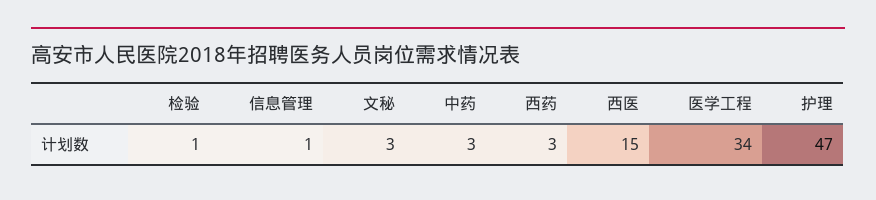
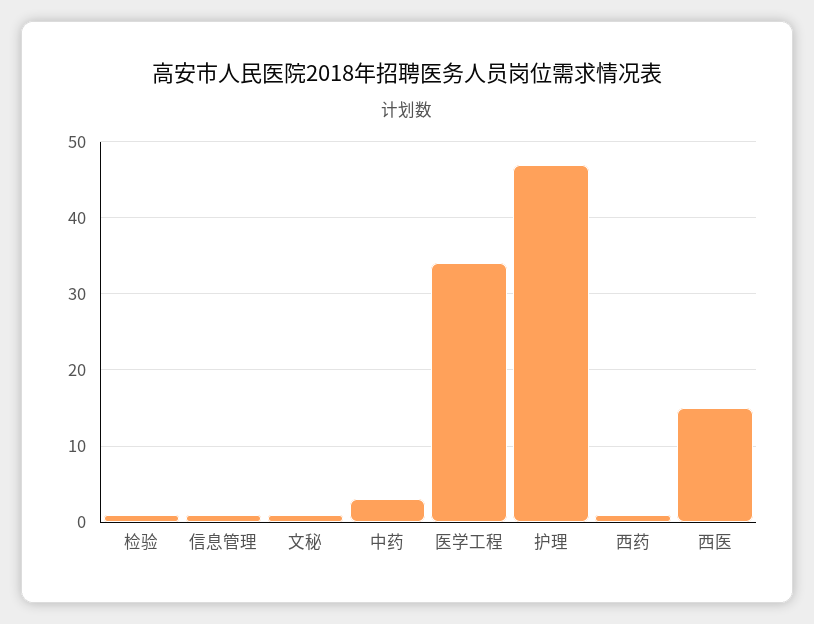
  {
    "检验": 1,
    "信息管理": 1,
-   "文秘": 3,
+   "文秘": 1,
    "中药": 3,
-   "西药": 3,
+   "西药": 1,
    "西医": 15,
    "医学工程": 34,
    "护理": 47
  }

